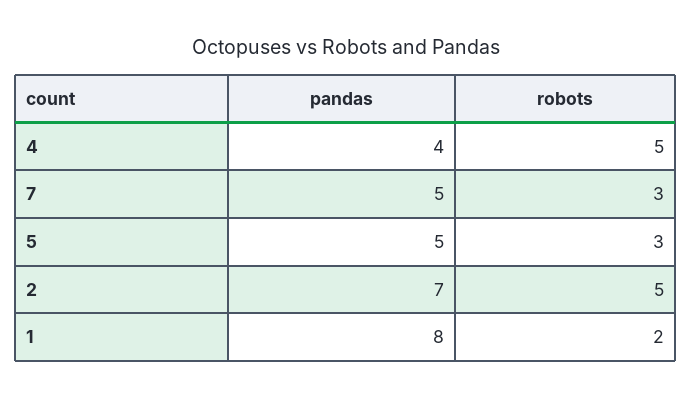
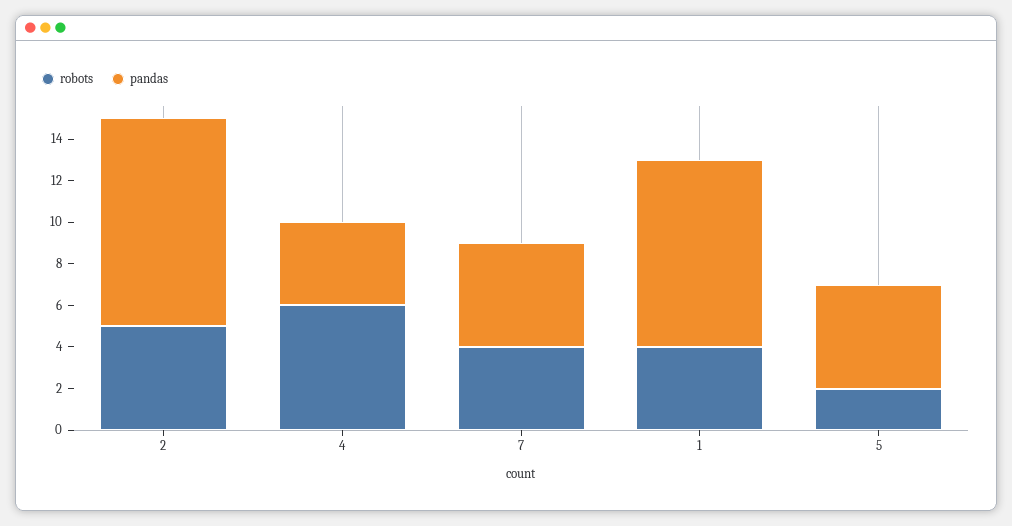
  {
    "pandas": {
      "4": 4,
      "7": 5,
      "5": 5,
-     "2": 7,
+     "2": 10,
-     "1": 8
+     "1": 9
    },
    "robots": {
-     "4": 5,
+     "4": 6,
-     "7": 3,
+     "7": 4,
-     "5": 3,
+     "5": 2,
      "2": 5,
-     "1": 2
+     "1": 4
    }
  }

